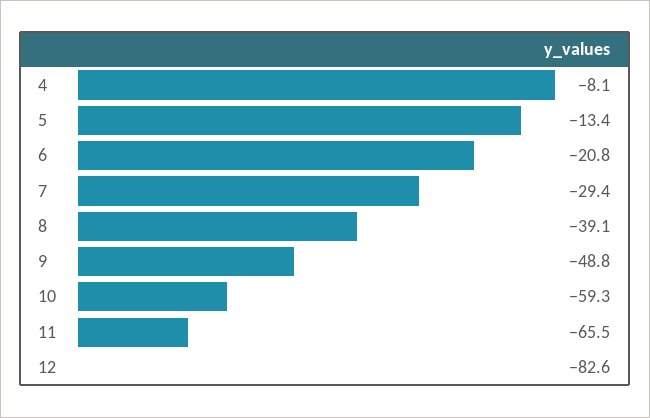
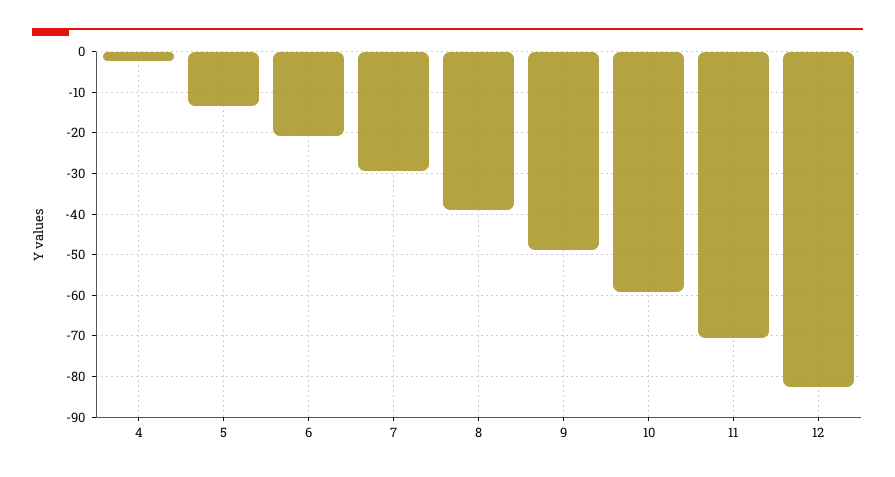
  {
-   "4": -8.1,
+   "4": -2,
    "5": -13.4,
    "6": -20.8,
    "7": -29.4,
    "8": -39.1,
    "9": -48.8,
    "10": -59.3,
-   "11": -65.5,
+   "11": -70,
    "12": -82.6
  }

